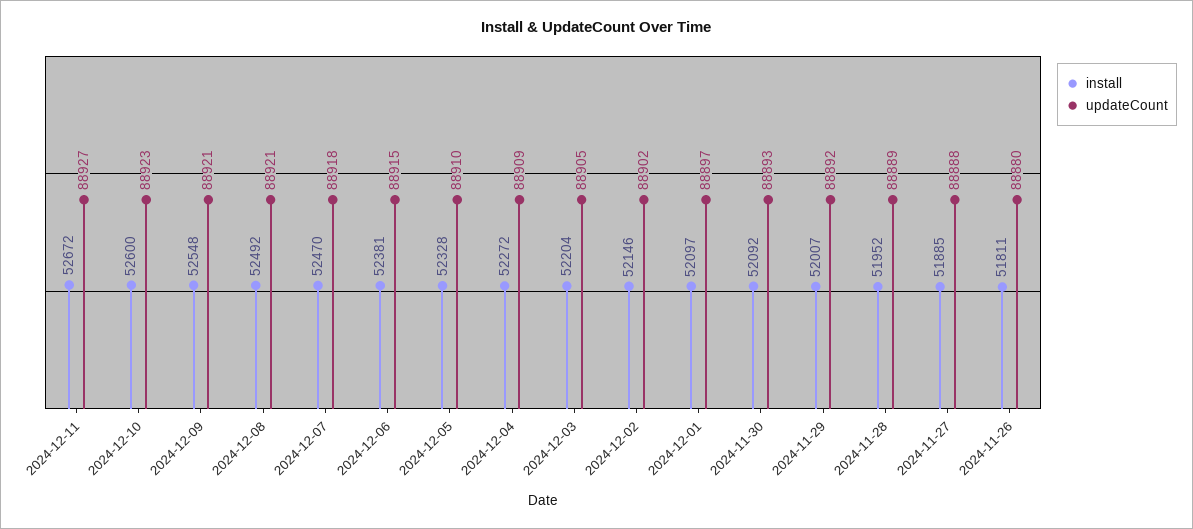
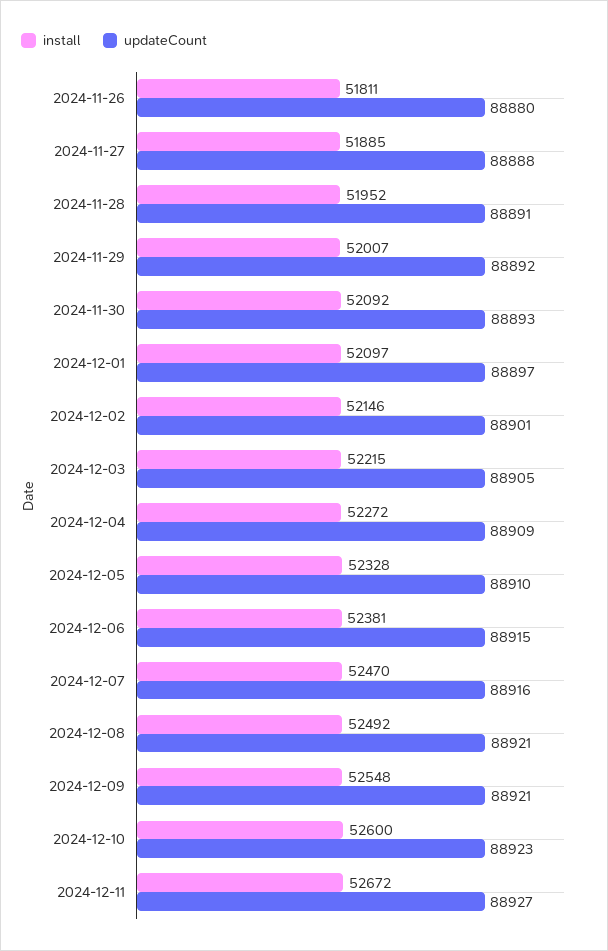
  {
    "install": {
      "2024-12-11": 52672,
      "2024-12-10": 52600,
      "2024-12-09": 52548,
      "2024-12-08": 52492,
      "2024-12-07": 52470,
      "2024-12-06": 52381,
      "2024-12-05": 52328,
      "2024-12-04": 52272,
-     "2024-12-03": 52204,
+     "2024-12-03": 52215,
      "2024-12-02": 52146,
      "2024-12-01": 52097,
      "2024-11-30": 52092,
      "2024-11-29": 52007,
      "2024-11-28": 51952,
      "2024-11-27": 51885,
      "2024-11-26": 51811
    },
    "updateCount": {
      "2024-12-11": 88927,
      "2024-12-10": 88923,
      "2024-12-09": 88921,
      "2024-12-08": 88921,
-     "2024-12-07": 88918,
+     "2024-12-07": 88916,
      "2024-12-06": 88915,
      "2024-12-05": 88910,
      "2024-12-04": 88909,
      "2024-12-03": 88905,
-     "2024-12-02": 88902,
+     "2024-12-02": 88901,
      "2024-12-01": 88897,
      "2024-11-30": 88893,
      "2024-11-29": 88892,
-     "2024-11-28": 88889,
+     "2024-11-28": 88891,
      "2024-11-27": 88888,
      "2024-11-26": 88880
    }
  }

